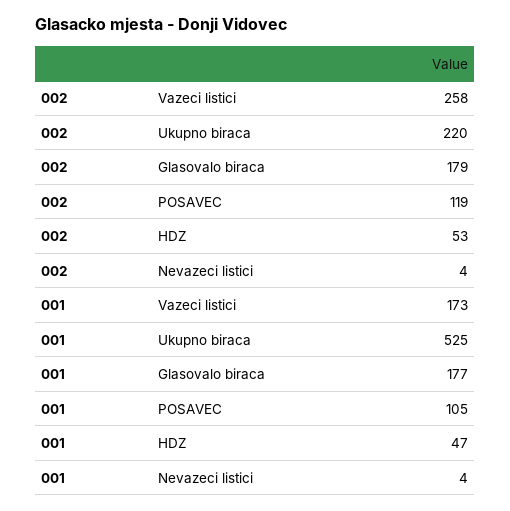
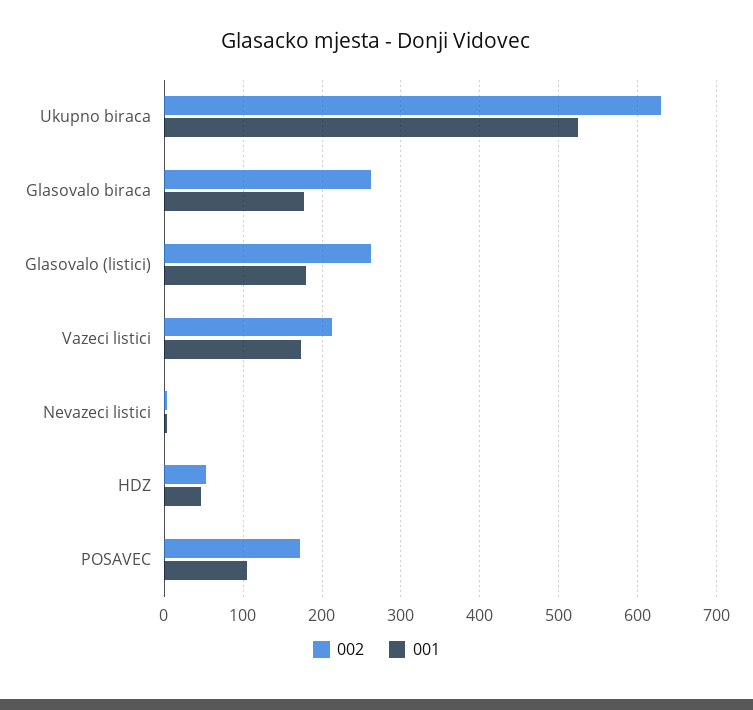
  {
    "002": {
-     "Vazeci listici": 258,
+     "Vazeci listici": 210,
-     "Ukupno biraca": 220,
+     "Ukupno biraca": 630,
-     "Glasovalo biraca": 179,
+     "Glasovalo biraca": 260,
-     "POSAVEC": 119,
+     "POSAVEC": 170,
      "HDZ": 53,
-     "Nevazeci listici": 4
+     "Nevazeci listici": 4,
+     "Glasovalo (listici)": 260
    },
    "001": {
      "Vazeci listici": 173,
      "Ukupno biraca": 525,
      "Glasovalo biraca": 177,
      "POSAVEC": 105,
      "HDZ": 47,
-     "Nevazeci listici": 4
+     "Nevazeci listici": 4,
+     "Glasovalo (listici)": 180
    }
  }

